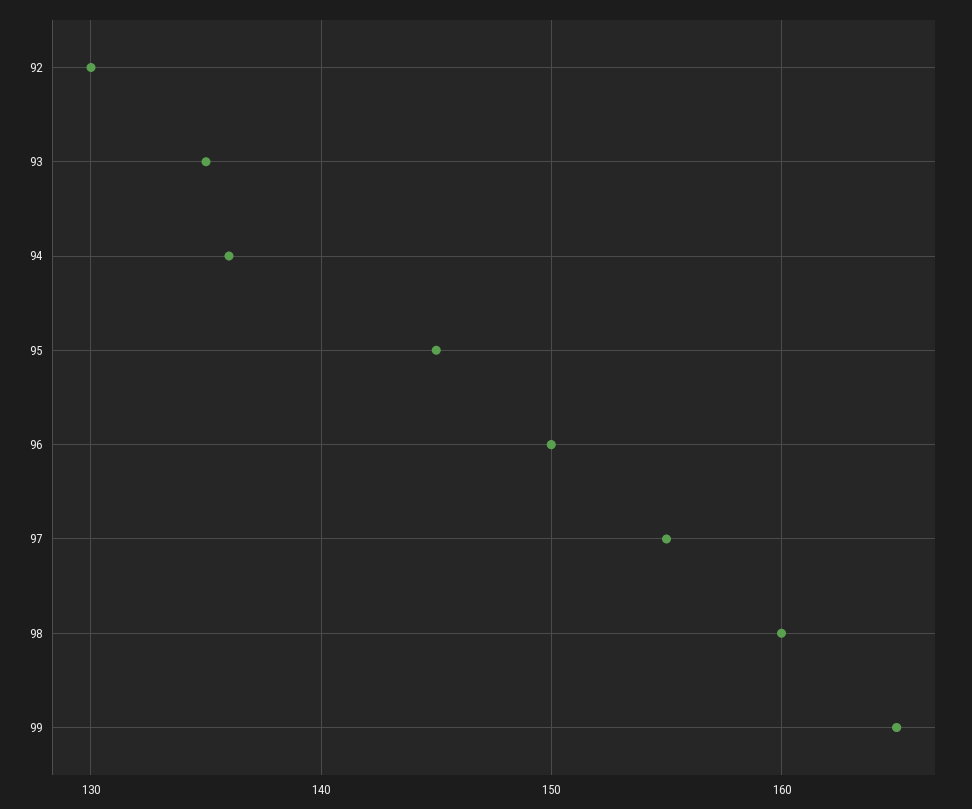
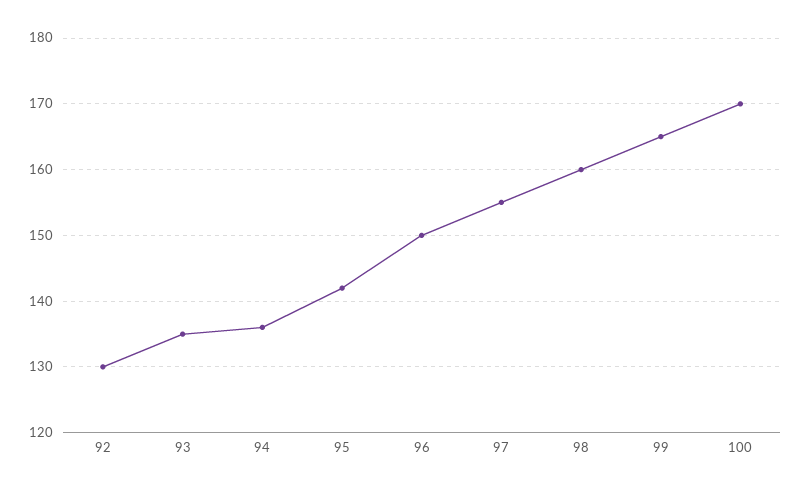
  {
    "92": 130,
    "93": 135,
    "94": 136,
-   "95": 145,
+   "95": 142,
    "96": 150,
    "97": 155,
    "98": 160,
-   "99": 165
+   "99": 165,
+   "100": 170
  }

